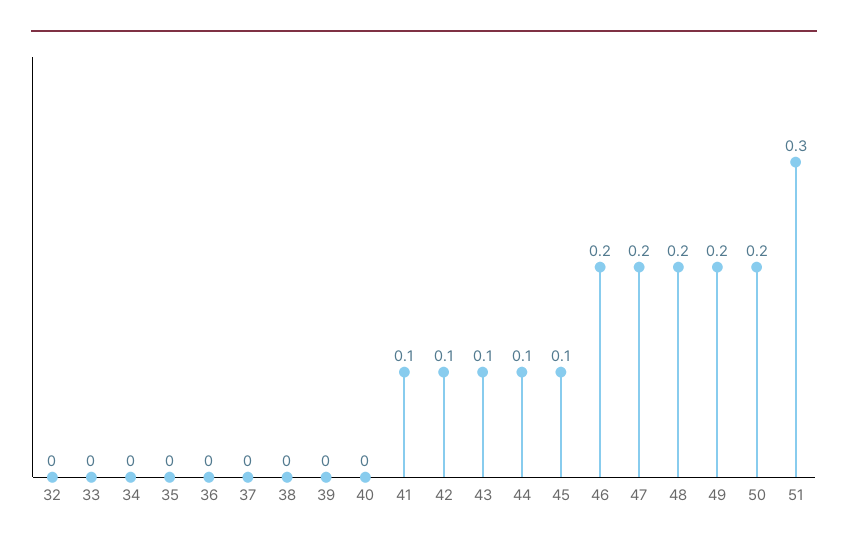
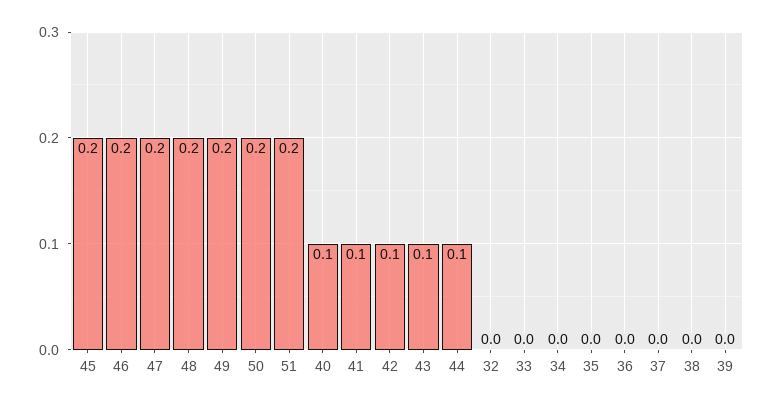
  {
    "32": 0,
    "33": 0,
    "34": 0,
    "35": 0,
    "36": 0,
    "37": 0,
    "38": 0,
    "39": 0,
-   "40": 0,
+   "40": 0.1,
    "41": 0.1,
    "42": 0.1,
    "43": 0.1,
    "44": 0.1,
-   "45": 0.1,
+   "45": 0.2,
    "46": 0.2,
    "47": 0.2,
    "48": 0.2,
    "49": 0.2,
    "50": 0.2,
-   "51": 0.3
+   "51": 0.2
  }

